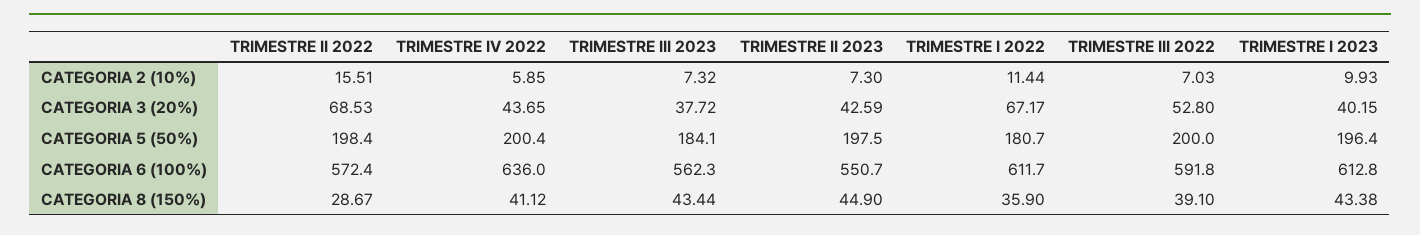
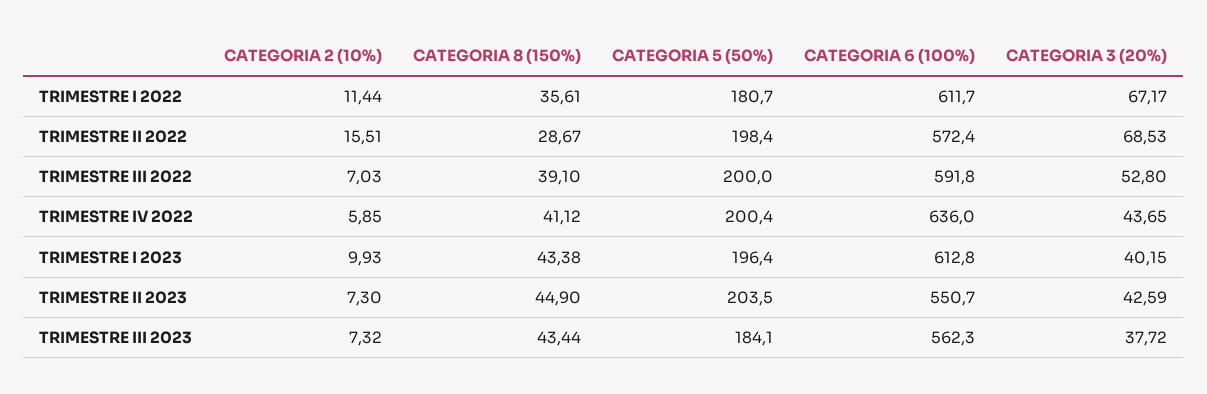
  {
    "TRIMESTRE II 2022": {
      "CATEGORIA 2 (10%)": 15.51,
      "CATEGORIA 3 (20%)": 68.53,
      "CATEGORIA 5 (50%)": 198.4,
      "CATEGORIA 6 (100%)": 572.4,
      "CATEGORIA 8 (150%)": 28.67
    },
    "TRIMESTRE IV 2022": {
      "CATEGORIA 2 (10%)": 5.85,
      "CATEGORIA 3 (20%)": 43.65,
      "CATEGORIA 5 (50%)": 200.4,
      "CATEGORIA 6 (100%)": 636,
      "CATEGORIA 8 (150%)": 41.12
    },
    "TRIMESTRE III 2023": {
      "CATEGORIA 2 (10%)": 7.32,
      "CATEGORIA 3 (20%)": 37.72,
      "CATEGORIA 5 (50%)": 184.1,
      "CATEGORIA 6 (100%)": 562.3,
      "CATEGORIA 8 (150%)": 43.44
    },
    "TRIMESTRE II 2023": {
      "CATEGORIA 2 (10%)": 7.3,
      "CATEGORIA 3 (20%)": 42.59,
-     "CATEGORIA 5 (50%)": 197.5,
+     "CATEGORIA 5 (50%)": 203.5,
      "CATEGORIA 6 (100%)": 550.7,
      "CATEGORIA 8 (150%)": 44.9
    },
    "TRIMESTRE I 2022": {
      "CATEGORIA 2 (10%)": 11.44,
      "CATEGORIA 3 (20%)": 67.17,
      "CATEGORIA 5 (50%)": 180.7,
      "CATEGORIA 6 (100%)": 611.7,
-     "CATEGORIA 8 (150%)": 35.9
+     "CATEGORIA 8 (150%)": 35.61
    },
    "TRIMESTRE III 2022": {
      "CATEGORIA 2 (10%)": 7.03,
      "CATEGORIA 3 (20%)": 52.8,
      "CATEGORIA 5 (50%)": 200,
      "CATEGORIA 6 (100%)": 591.8,
      "CATEGORIA 8 (150%)": 39.1
    },
    "TRIMESTRE I 2023": {
      "CATEGORIA 2 (10%)": 9.93,
      "CATEGORIA 3 (20%)": 40.15,
      "CATEGORIA 5 (50%)": 196.4,
      "CATEGORIA 6 (100%)": 612.8,
      "CATEGORIA 8 (150%)": 43.38
    }
  }

